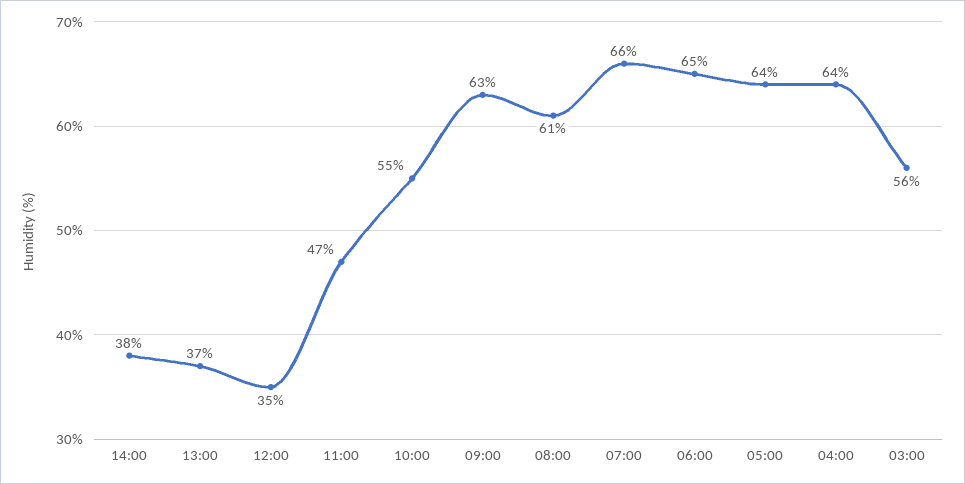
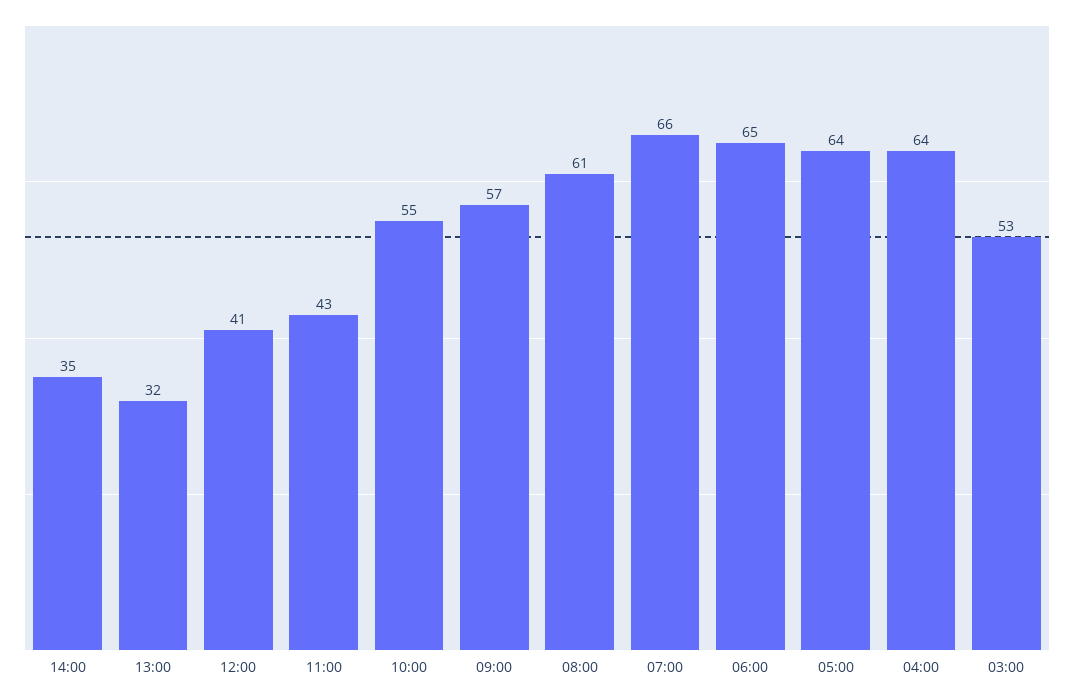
  {
-   "14:00": 38,
+   "14:00": 35,
-   "13:00": 37,
+   "13:00": 32,
-   "12:00": 35,
+   "12:00": 41,
-   "11:00": 47,
+   "11:00": 43,
    "10:00": 55,
-   "09:00": 63,
+   "09:00": 57,
    "08:00": 61,
    "07:00": 66,
    "06:00": 65,
    "05:00": 64,
    "04:00": 64,
-   "03:00": 56
+   "03:00": 53
  }

